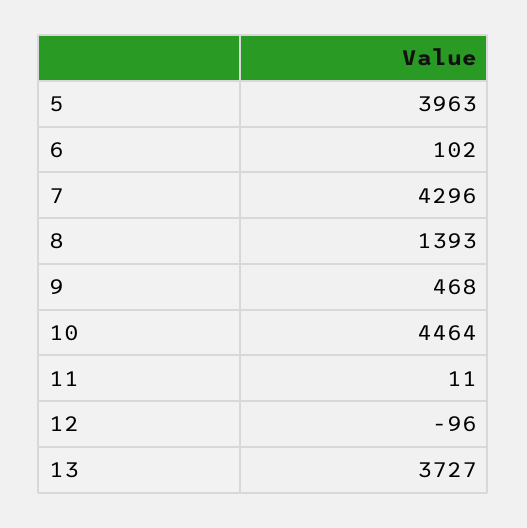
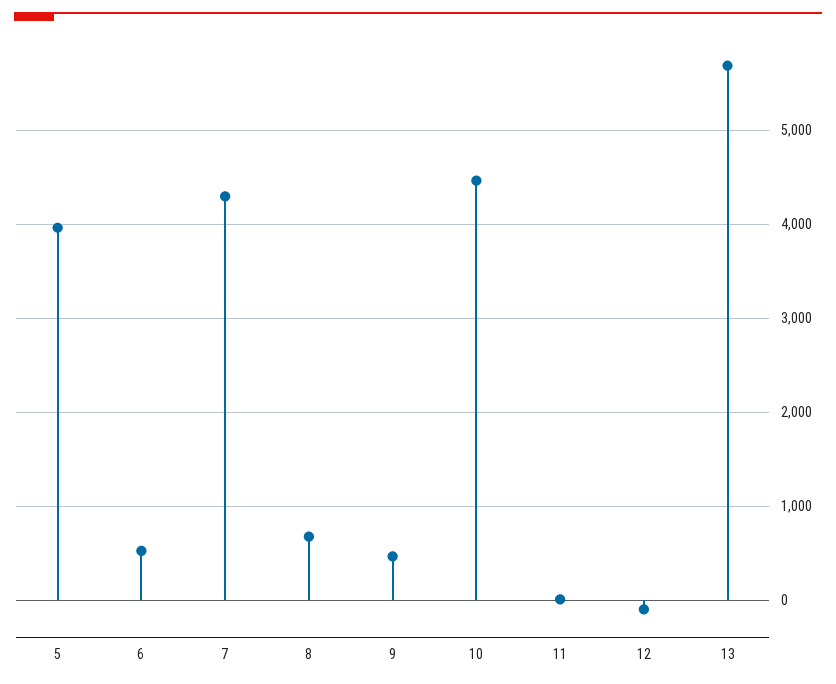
  {
    "5": 3963,
-   "6": 102,
+   "6": 500,
    "7": 4296,
-   "8": 1393,
+   "8": 700,
    "9": 468,
    "10": 4464,
    "11": 11,
    "12": -96,
-   "13": 3727
+   "13": 5700
  }

